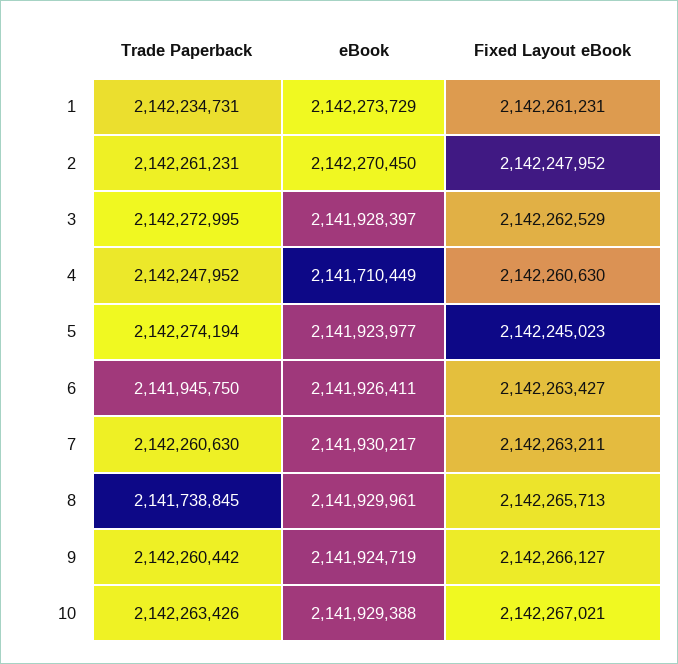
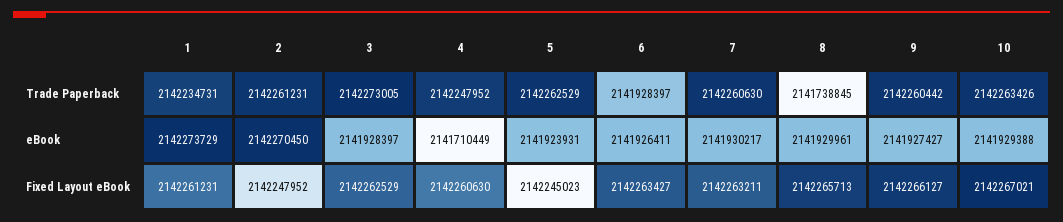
  {
    "Trade Paperback": {
      "1": 2142234731,
      "2": 2142261231,
-     "3": 2142272995,
+     "3": 2142273005,
      "4": 2142247952,
-     "5": 2142274194,
+     "5": 2142262529,
-     "6": 2141945750,
+     "6": 2141928397,
      "7": 2142260630,
      "8": 2141738845,
      "9": 2142260442,
      "10": 2142263426
    },
    "eBook": {
      "1": 2142273729,
      "2": 2142270450,
      "3": 2141928397,
      "4": 2141710449,
-     "5": 2141923977,
+     "5": 2141923931,
      "6": 2141926411,
      "7": 2141930217,
      "8": 2141929961,
-     "9": 2141924719,
+     "9": 2141927427,
      "10": 2141929388
    },
    "Fixed Layout eBook": {
      "1": 2142261231,
      "2": 2142247952,
      "3": 2142262529,
      "4": 2142260630,
      "5": 2142245023,
      "6": 2142263427,
      "7": 2142263211,
      "8": 2142265713,
      "9": 2142266127,
      "10": 2142267021
    }
  }

